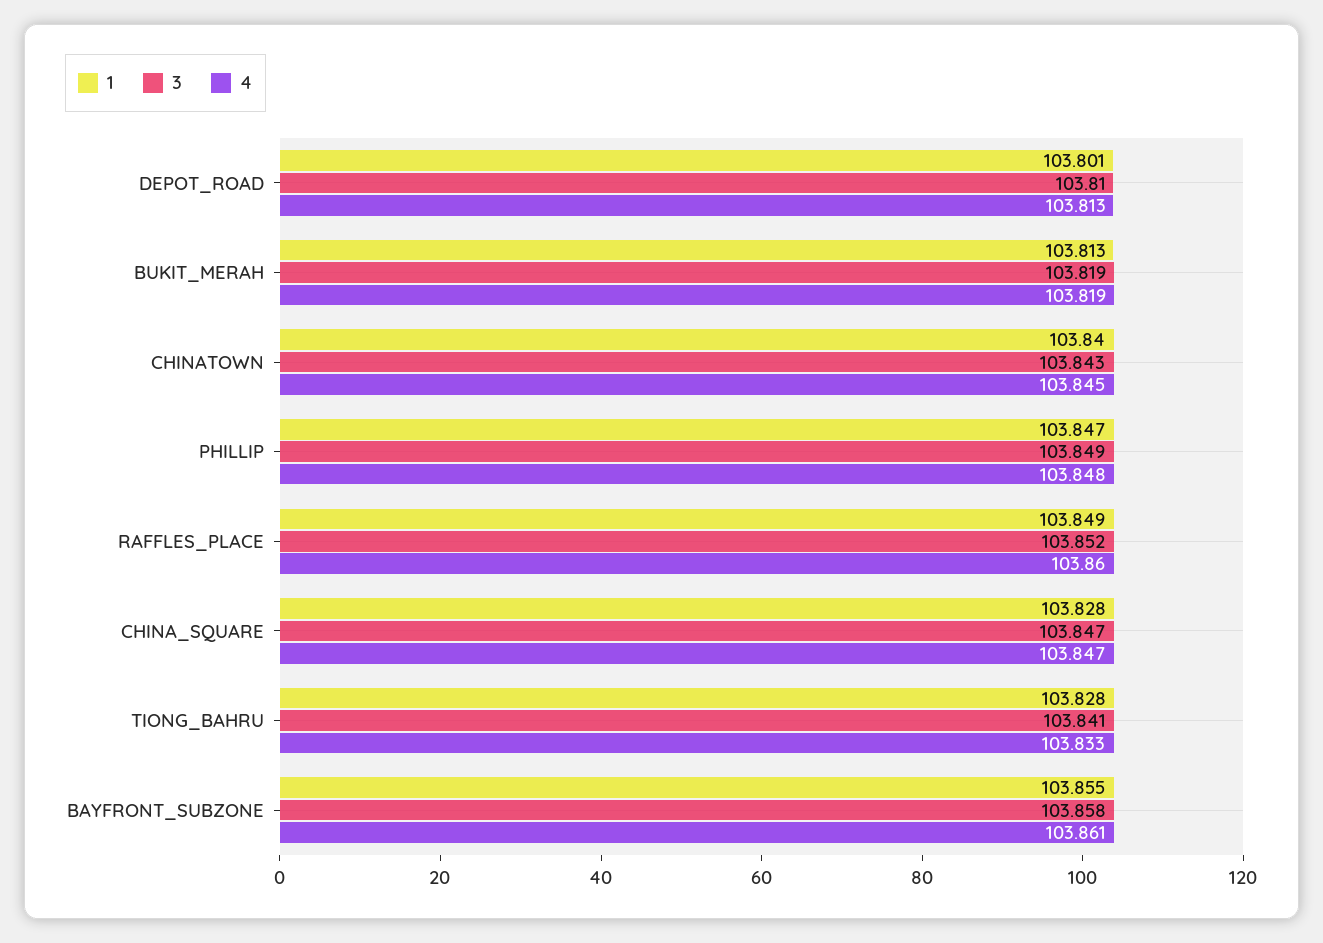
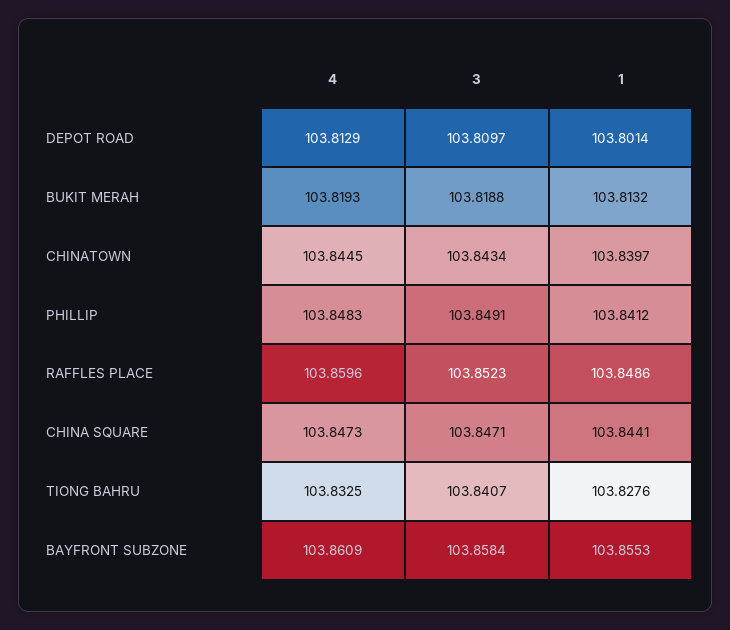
  {
    "1": {
      "DEPOT_ROAD": 103.8014,
      "BUKIT_MERAH": 103.8132,
      "CHINATOWN": 103.8397,
-     "PHILLIP": 103.847,
+     "PHILLIP": 103.8412,
      "RAFFLES_PLACE": 103.8486,
-     "CHINA_SQUARE": 103.828,
+     "CHINA_SQUARE": 103.8441,
      "TIONG_BAHRU": 103.8276,
      "BAYFRONT_SUBZONE": 103.8553
    },
    "3": {
      "DEPOT_ROAD": 103.8097,
      "BUKIT_MERAH": 103.8188,
      "CHINATOWN": 103.8434,
      "PHILLIP": 103.8491,
      "RAFFLES_PLACE": 103.8523,
      "CHINA_SQUARE": 103.8471,
      "TIONG_BAHRU": 103.8407,
      "BAYFRONT_SUBZONE": 103.8584
    },
    "4": {
      "DEPOT_ROAD": 103.8129,
      "BUKIT_MERAH": 103.8193,
      "CHINATOWN": 103.8445,
      "PHILLIP": 103.8483,
      "RAFFLES_PLACE": 103.8596,
      "CHINA_SQUARE": 103.8473,
      "TIONG_BAHRU": 103.8325,
      "BAYFRONT_SUBZONE": 103.8609
    }
  }

